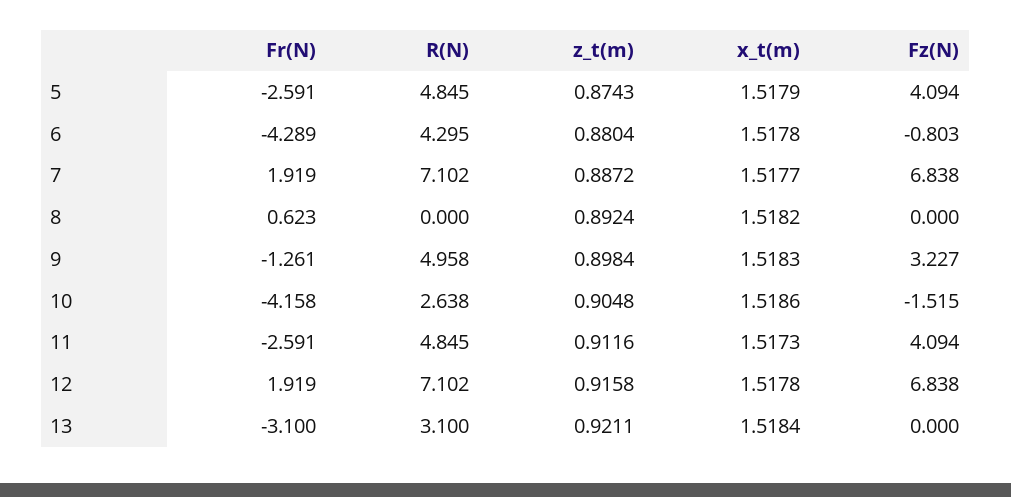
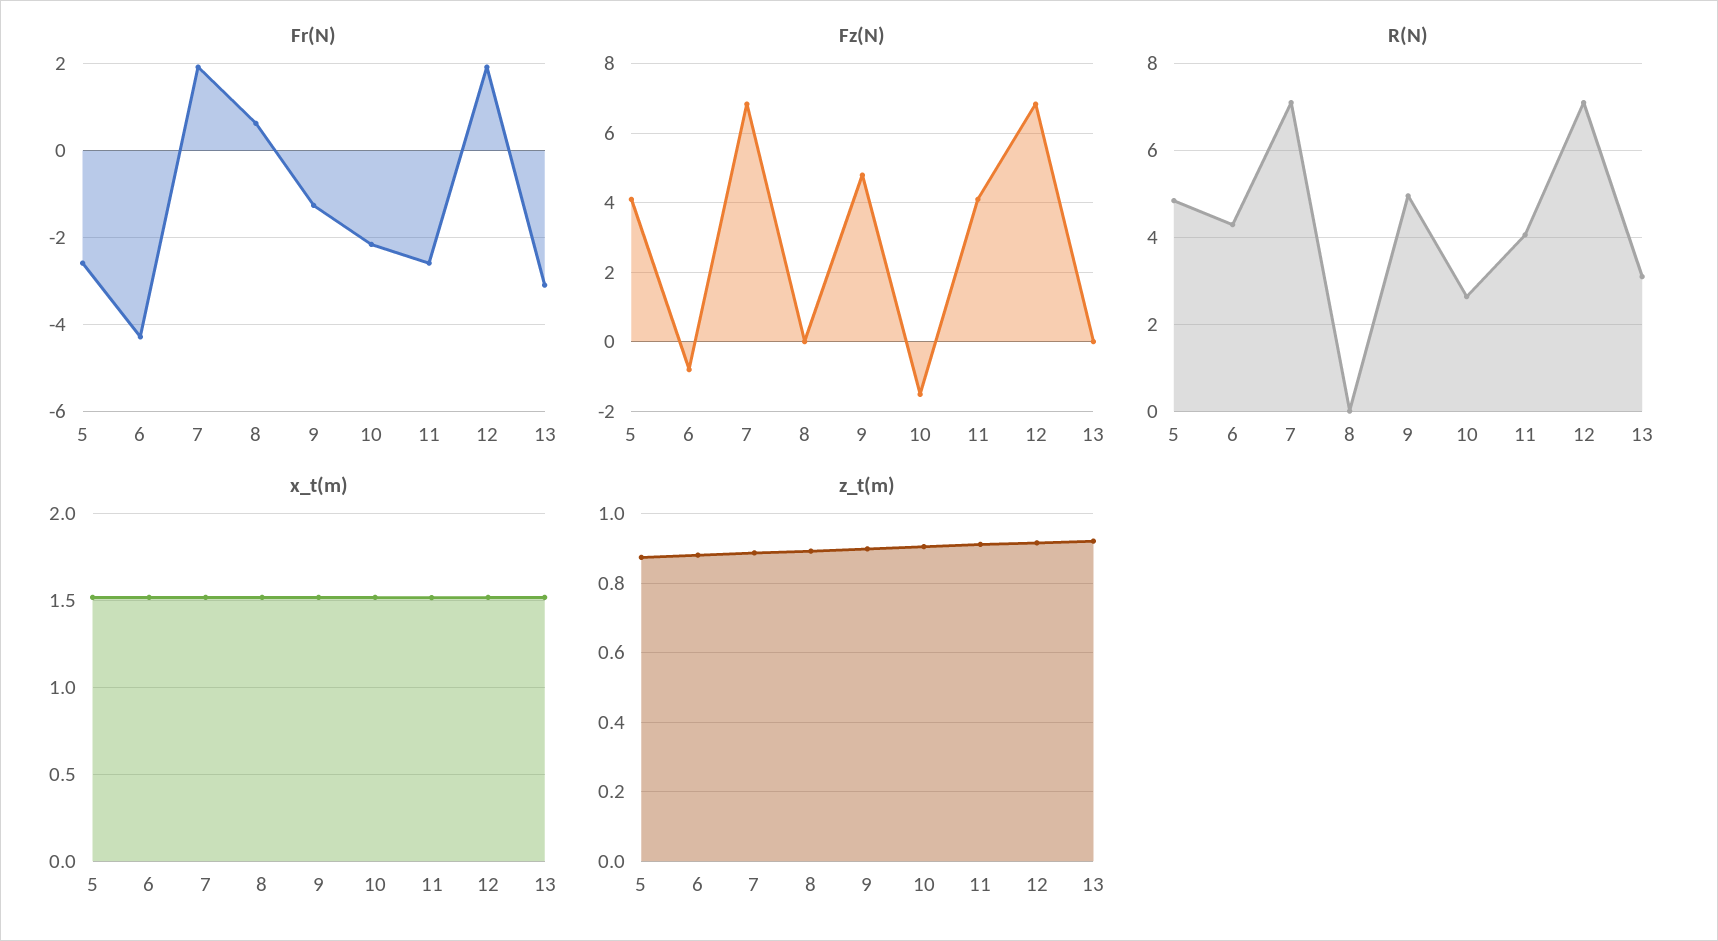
  {
    "Fr(N)": {
      "5": -2.591,
      "6": -4.289,
      "7": 1.919,
      "8": 0.623,
      "9": -1.261,
-     "10": -4.158,
+     "10": -2.2,
      "11": -2.591,
      "12": 1.919,
      "13": -3.1
    },
    "R(N)": {
      "5": 4.845,
      "6": 4.295,
      "7": 7.102,
      "8": 0,
      "9": 4.958,
      "10": 2.638,
-     "11": 4.845,
+     "11": 4,
      "12": 7.102,
      "13": 3.1
    },
    "z_t(m)": {
      "5": 0.8743,
      "6": 0.8804,
      "7": 0.8872,
      "8": 0.8924,
      "9": 0.8984,
      "10": 0.9048,
      "11": 0.9116,
      "12": 0.9158,
      "13": 0.9211
    },
    "x_t(m)": {
      "5": 1.5179,
      "6": 1.5178,
      "7": 1.5177,
      "8": 1.5182,
      "9": 1.5183,
      "10": 1.5186,
      "11": 1.5173,
      "12": 1.5178,
      "13": 1.5184
    },
    "Fz(N)": {
      "5": 4.094,
      "6": -0.803,
      "7": 6.838,
      "8": 0,
-     "9": 3.227,
+     "9": 4.8,
      "10": -1.515,
      "11": 4.094,
      "12": 6.838,
      "13": 0
    }
  }

